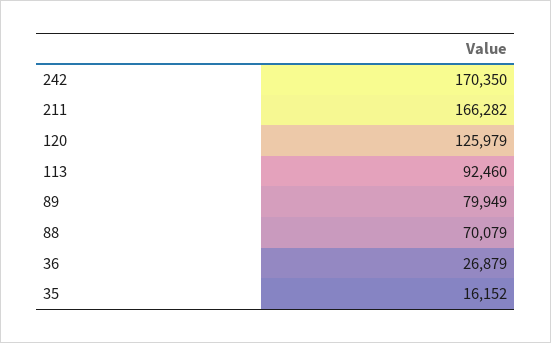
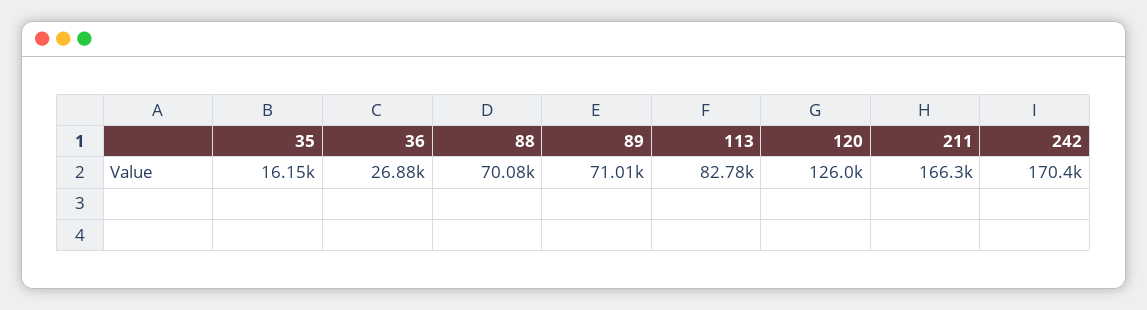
  {
    "242": 170350,
    "211": 166282,
    "120": 125979,
-   "113": 92460,
+   "113": 82780,
-   "89": 79949,
+   "89": 71010,
    "88": 70079,
    "36": 26879,
    "35": 16152
  }

